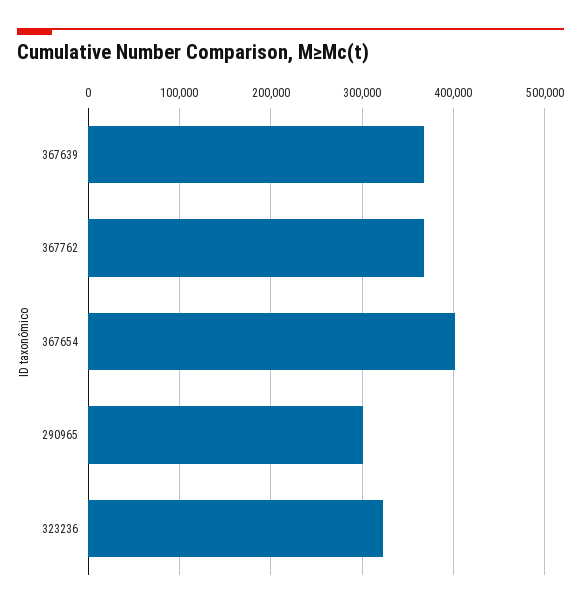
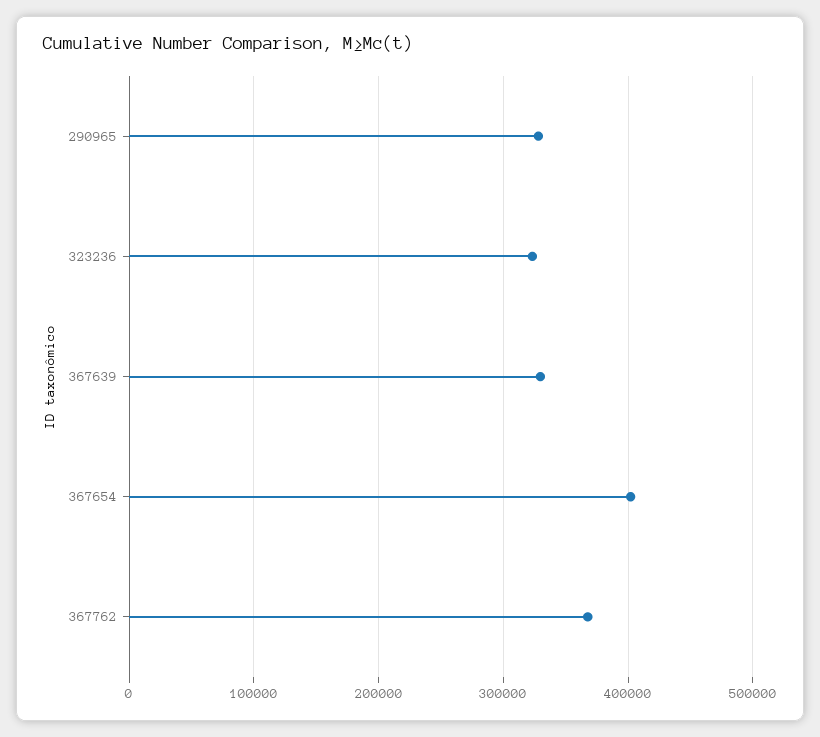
  {
-   "367639": 370000,
+   "367639": 330000,
    "367762": 370000,
    "367654": 400000,
-   "290965": 300000,
+   "290965": 330000,
    "323236": 320000
  }

